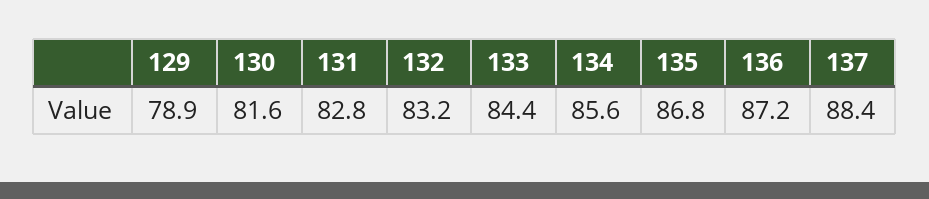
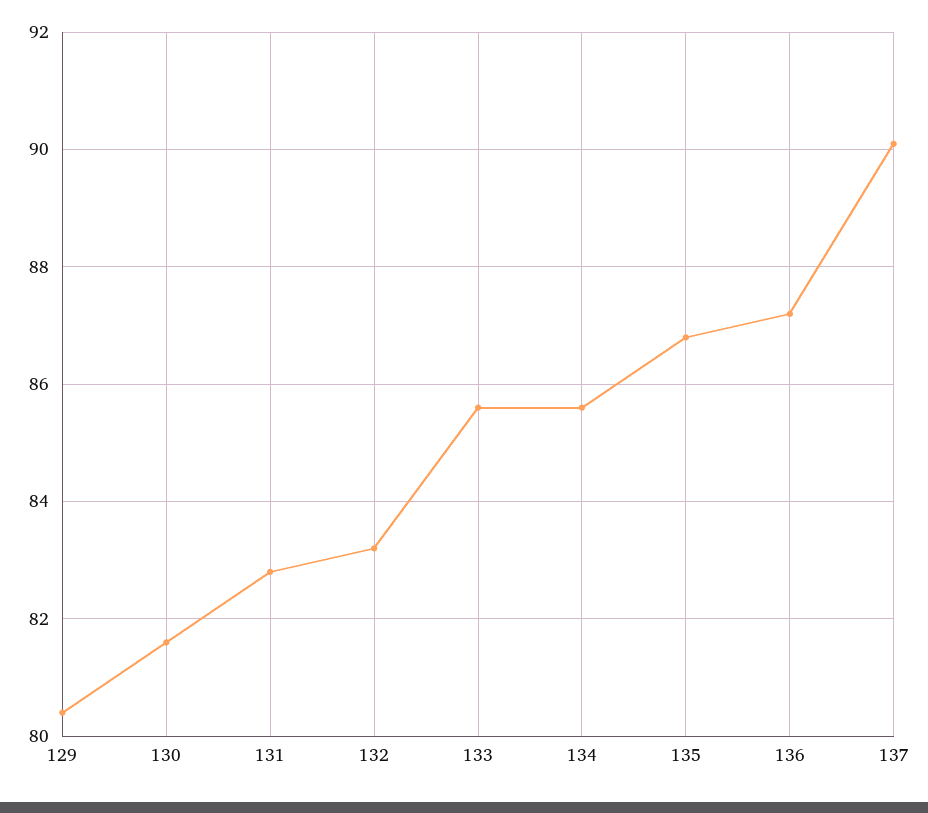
  {
-   "129": 78.9,
+   "129": 80.5,
    "130": 81.6,
    "131": 82.8,
    "132": 83.2,
-   "133": 84.4,
+   "133": 85.5,
    "134": 85.6,
    "135": 86.8,
    "136": 87.2,
-   "137": 88.4
+   "137": 90
  }

